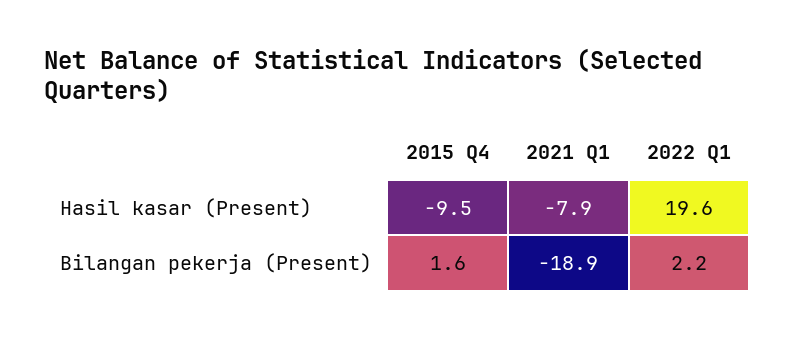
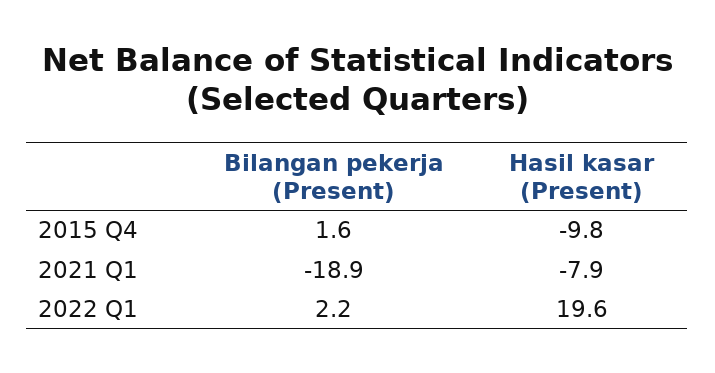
  {
    "2015 Q4": {
-     "Hasil kasar (Present)": -9.5,
+     "Hasil kasar (Present)": -9.8,
      "Bilangan pekerja (Present)": 1.6
    },
    "2021 Q1": {
      "Hasil kasar (Present)": -7.9,
      "Bilangan pekerja (Present)": -18.9
    },
    "2022 Q1": {
      "Hasil kasar (Present)": 19.6,
      "Bilangan pekerja (Present)": 2.2
    }
  }

